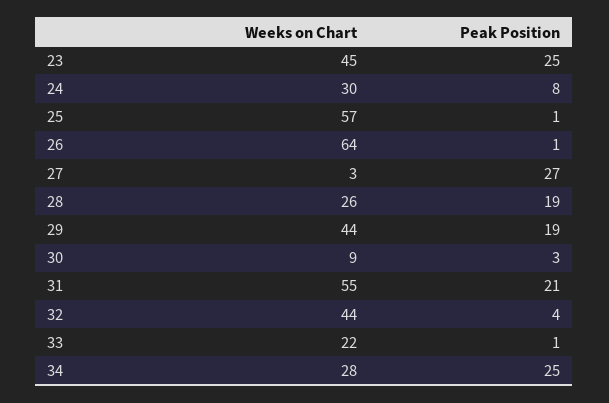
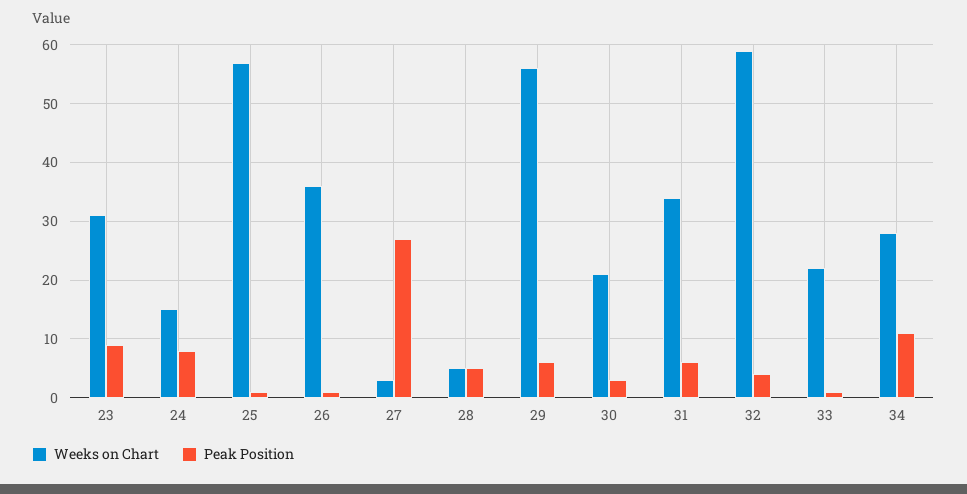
  {
    "Weeks on Chart": {
-     "23": 45,
+     "23": 30,
-     "24": 30,
+     "24": 15,
      "25": 57,
-     "26": 64,
+     "26": 35,
      "27": 3,
-     "28": 26,
+     "28": 5,
-     "29": 44,
+     "29": 55,
-     "30": 9,
+     "30": 20,
-     "31": 55,
+     "31": 35,
-     "32": 44,
+     "32": 60,
      "33": 22,
      "34": 28
    },
    "Peak Position": {
-     "23": 25,
+     "23": 10,
      "24": 8,
      "25": 1,
      "26": 1,
      "27": 27,
-     "28": 19,
+     "28": 5,
-     "29": 19,
+     "29": 5,
      "30": 3,
-     "31": 21,
+     "31": 5,
      "32": 4,
      "33": 1,
-     "34": 25
+     "34": 10
    }
  }

